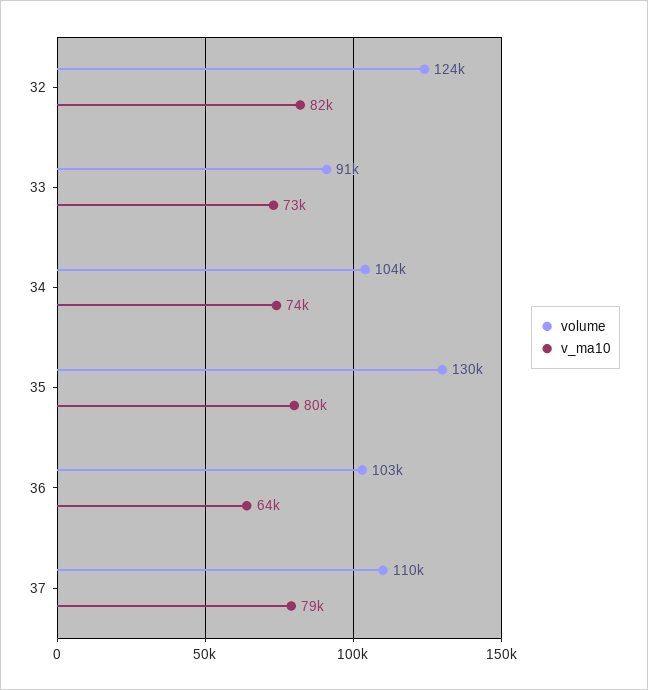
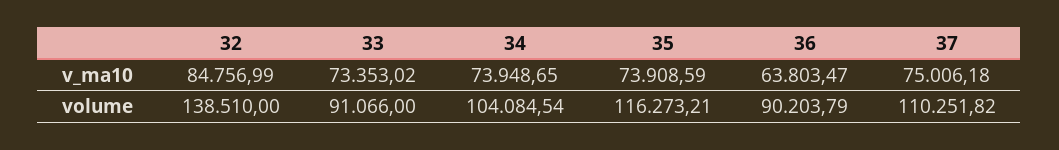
  {
    "volume": {
-     "32": 124000,
+     "32": 138510,
      "33": 91066,
      "34": 104084.54,
-     "35": 130000,
+     "35": 116273.21,
-     "36": 103000,
+     "36": 90203.79,
      "37": 110251.82
    },
    "v_ma10": {
-     "32": 82000,
+     "32": 84756.99,
      "33": 73353.02,
      "34": 73948.65,
-     "35": 80000,
+     "35": 73908.59,
      "36": 63803.47,
-     "37": 79000
+     "37": 75006.18
    }
  }

